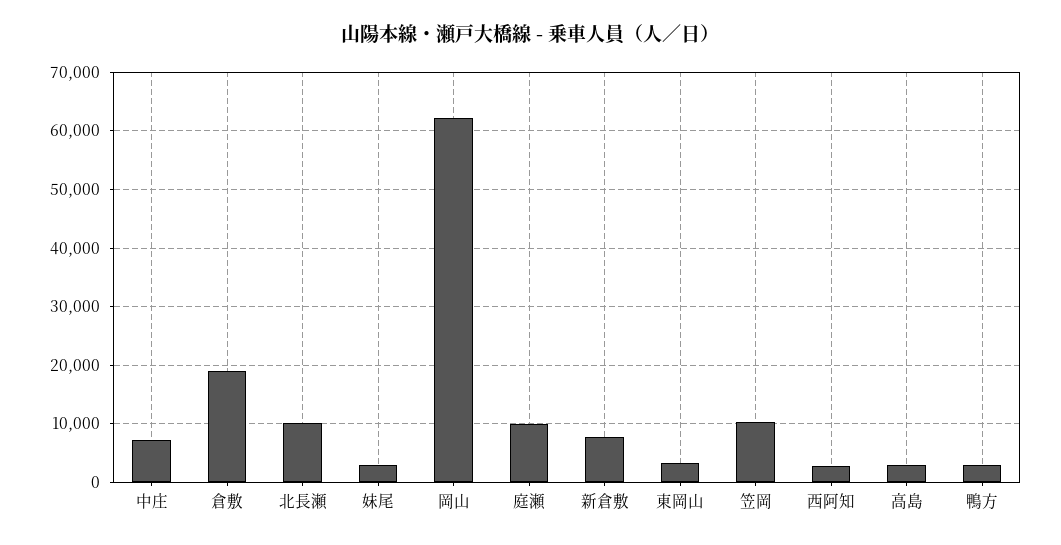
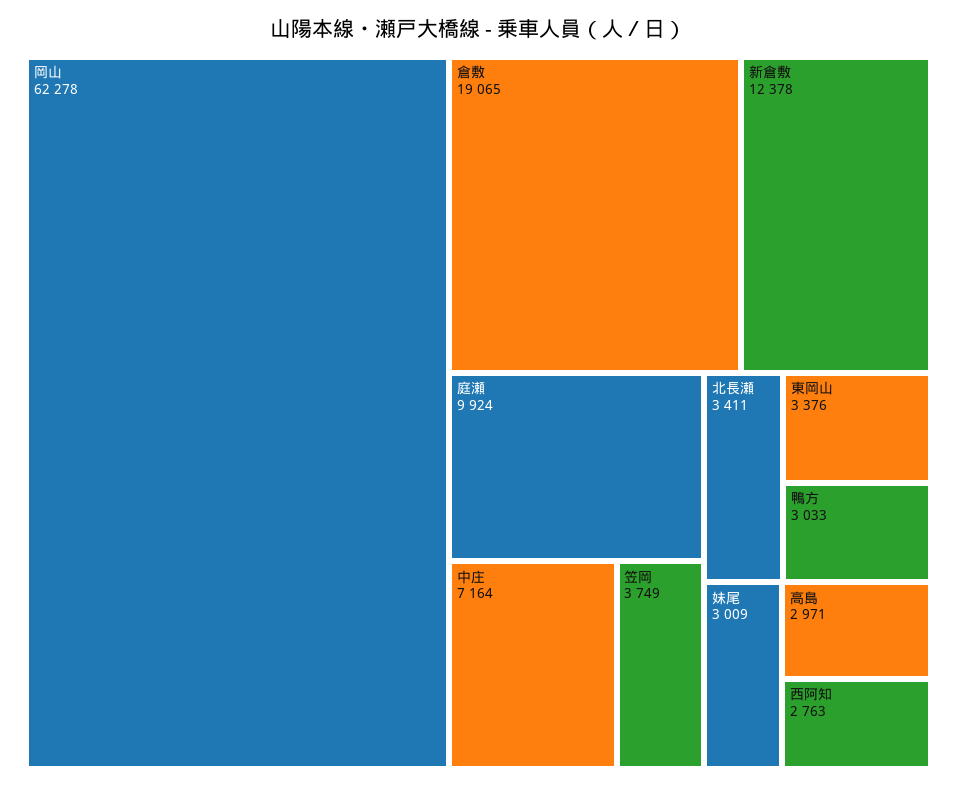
  {
    "中庄": 7164,
    "倉敷": 19065,
-   "北長瀬": 10000,
+   "北長瀬": 3411,
    "妹尾": 3009,
    "岡山": 62278,
    "庭瀬": 9924,
-   "新倉敷": 8000,
+   "新倉敷": 12378,
    "東岡山": 3376,
-   "笠岡": 10000,
+   "笠岡": 3749,
    "西阿知": 2763,
    "高島": 2971,
    "鴨方": 3033
  }

